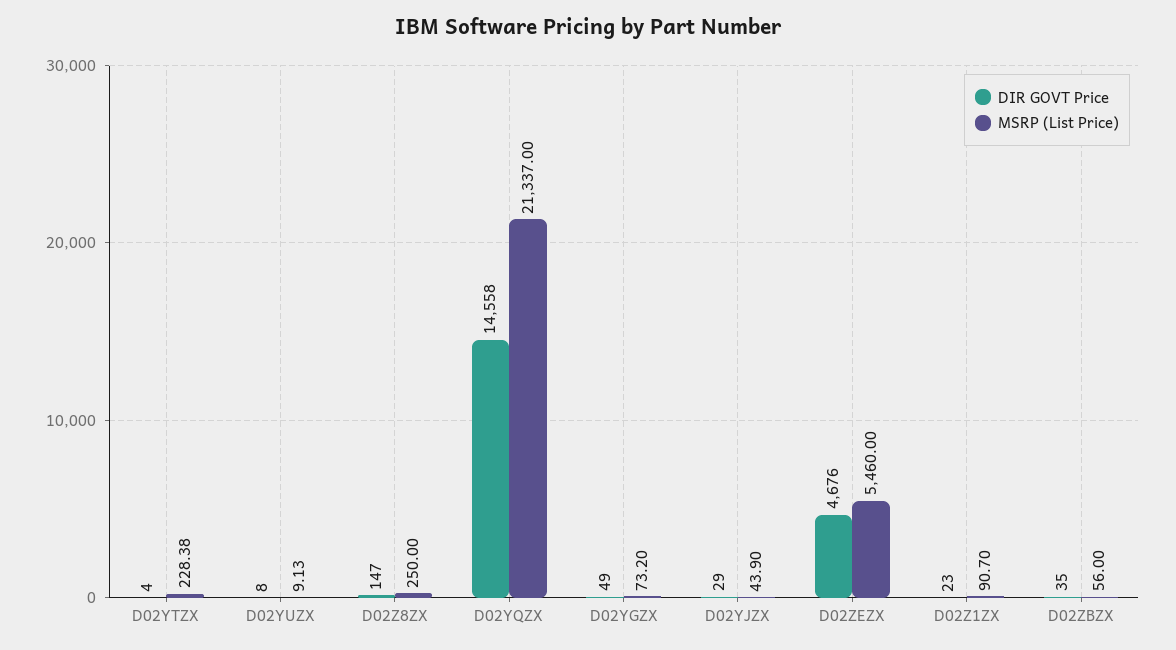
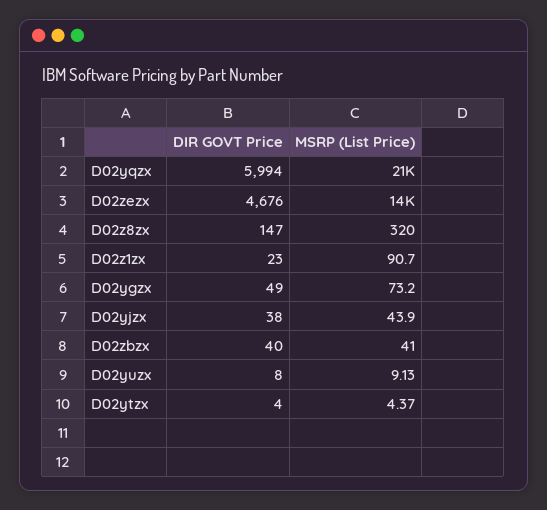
  {
    "DIR GOVT Price": {
      "D02YTZX": 4,
      "D02YUZX": 8,
      "D02Z8ZX": 147,
-     "D02YQZX": 14558,
+     "D02YQZX": 5994,
      "D02YGZX": 49,
-     "D02YJZX": 29,
+     "D02YJZX": 38,
      "D02ZEZX": 4676,
      "D02Z1ZX": 23,
-     "D02ZBZX": 35
+     "D02ZBZX": 40
    },
    "MSRP (List Price)": {
-     "D02YTZX": 228.38,
+     "D02YTZX": 4.37,
      "D02YUZX": 9.13,
-     "D02Z8ZX": 250,
+     "D02Z8ZX": 320,
      "D02YQZX": 21337,
      "D02YGZX": 73.2,
      "D02YJZX": 43.9,
-     "D02ZEZX": 5460,
+     "D02ZEZX": 14000,
      "D02Z1ZX": 90.7,
-     "D02ZBZX": 56
+     "D02ZBZX": 41
    }
  }

